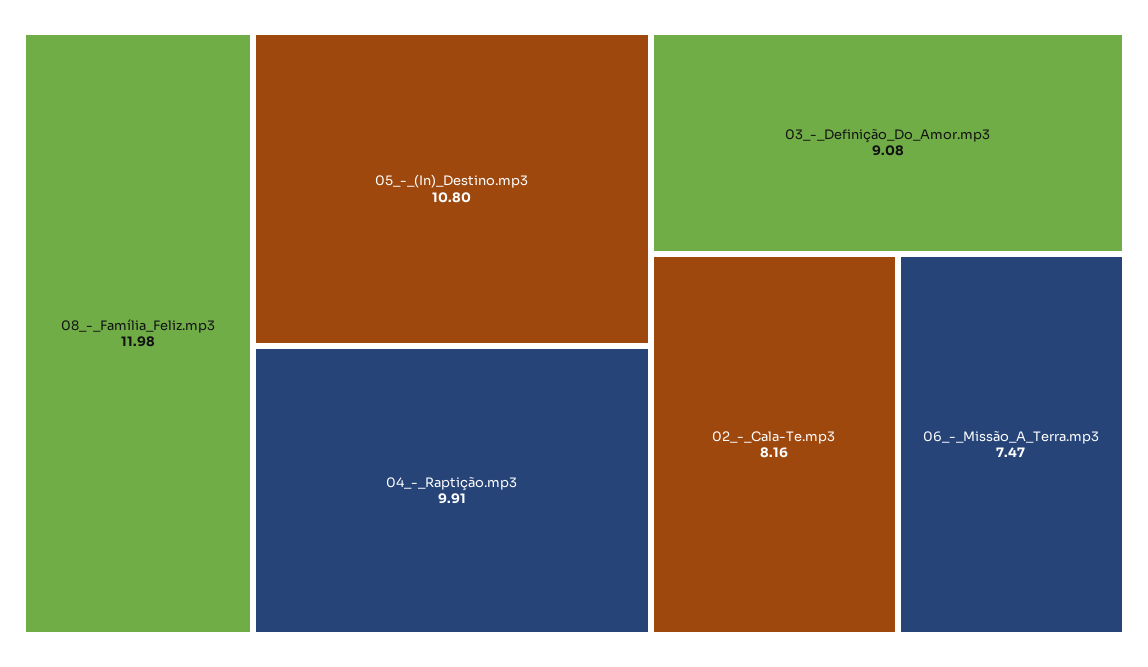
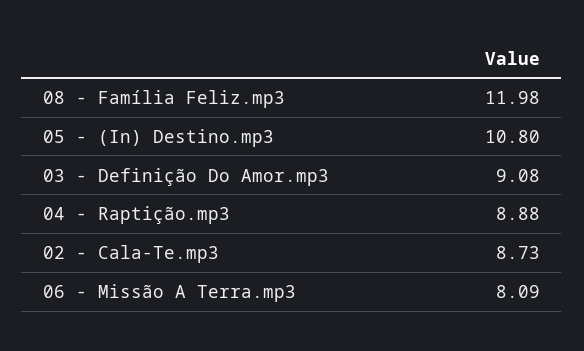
  {
    "08_-_Família_Feliz.mp3": 11.98,
    "05_-_(In)_Destino.mp3": 10.8,
-   "04_-_Raptição.mp3": 9.91,
+   "04_-_Raptição.mp3": 8.88,
    "03_-_Definição_Do_Amor.mp3": 9.08,
-   "02_-_Cala-Te.mp3": 8.16,
+   "02_-_Cala-Te.mp3": 8.73,
-   "06_-_Missão_A_Terra.mp3": 7.47
+   "06_-_Missão_A_Terra.mp3": 8.09
  }

